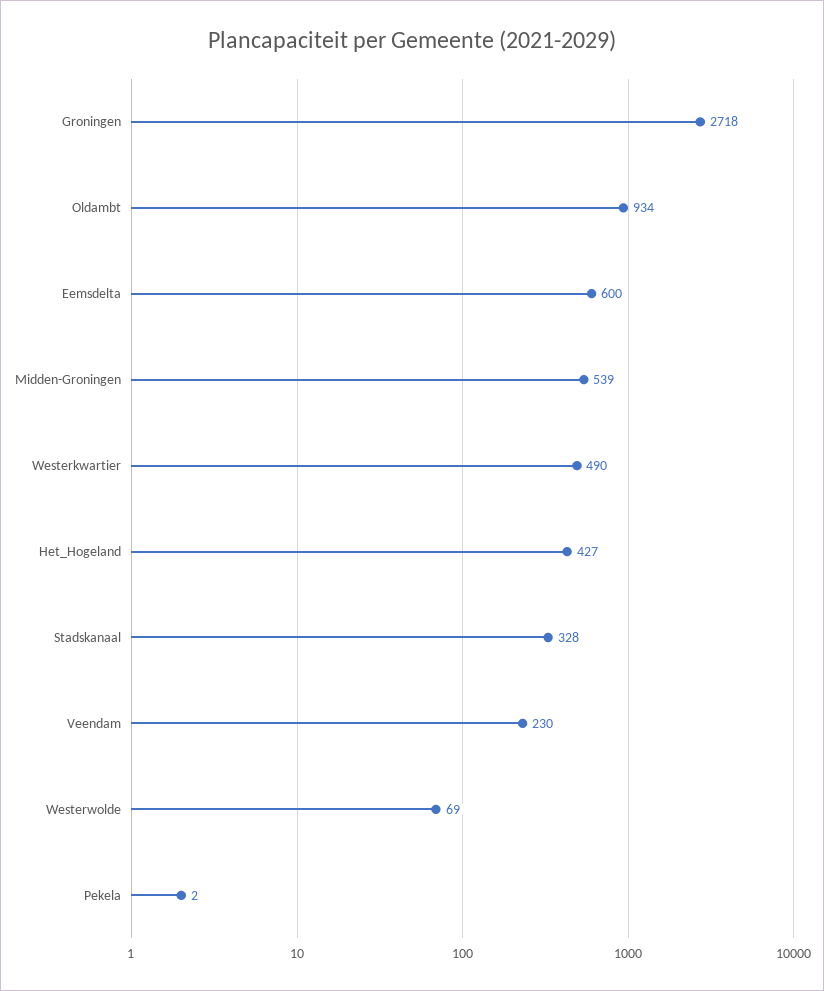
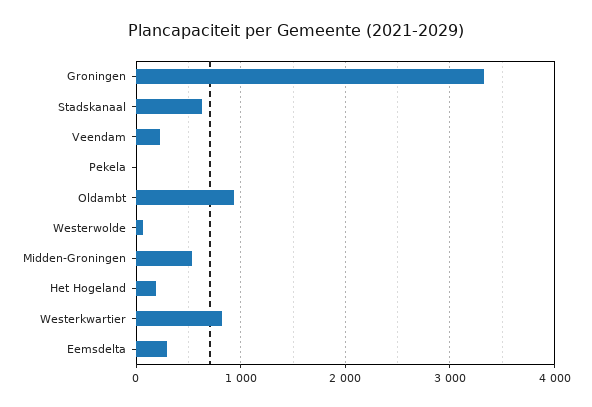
  {
-   "Groningen": 2718,
+   "Groningen": 3300,
    "Oldambt": 934,
-   "Eemsdelta": 600,
+   "Eemsdelta": 300,
    "Midden-Groningen": 539,
-   "Westerkwartier": 490,
+   "Westerkwartier": 800,
-   "Het_Hogeland": 427,
+   "Het_Hogeland": 200,
-   "Stadskanaal": 328,
+   "Stadskanaal": 600,
    "Veendam": 230,
    "Westerwolde": 69,
    "Pekela": 2
  }

